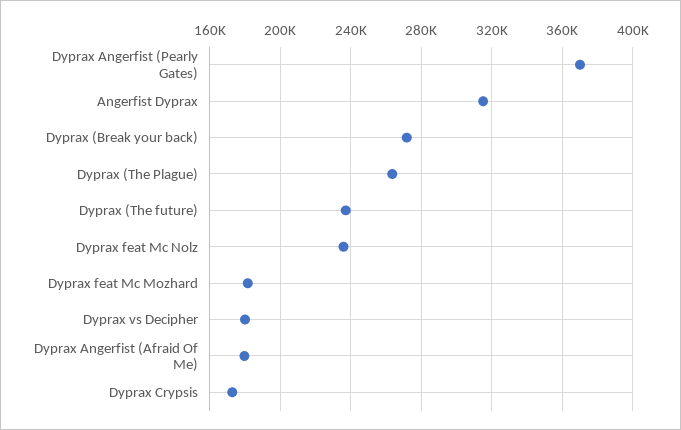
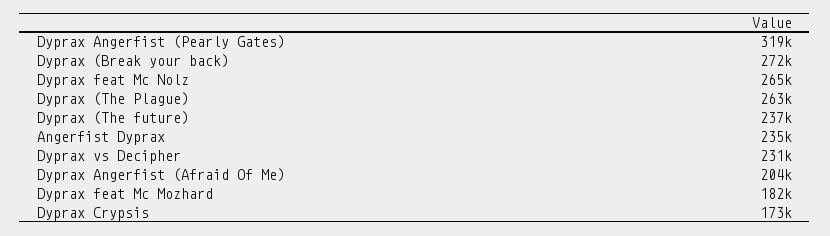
  {
-   "Dyprax Angerfist (Pearly Gates)": 370000,
+   "Dyprax Angerfist (Pearly Gates)": 319000,
-   "Angerfist Dyprax": 315000,
+   "Angerfist Dyprax": 235000,
    "Dyprax (Break your back)": 272000,
    "Dyprax (The Plague)": 263000,
    "Dyprax (The future)": 237000,
-   "Dyprax feat Mc Nolz": 235000,
+   "Dyprax feat Mc Nolz": 265000,
    "Dyprax feat Mc Mozhard": 182000,
-   "Dyprax vs Decipher": 180000,
+   "Dyprax vs Decipher": 231000,
-   "Dyprax Angerfist (Afraid Of Me)": 180000,
+   "Dyprax Angerfist (Afraid Of Me)": 204000,
    "Dyprax Crypsis": 173000
  }

